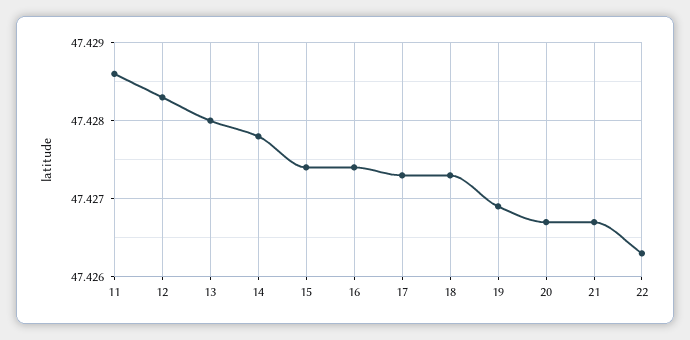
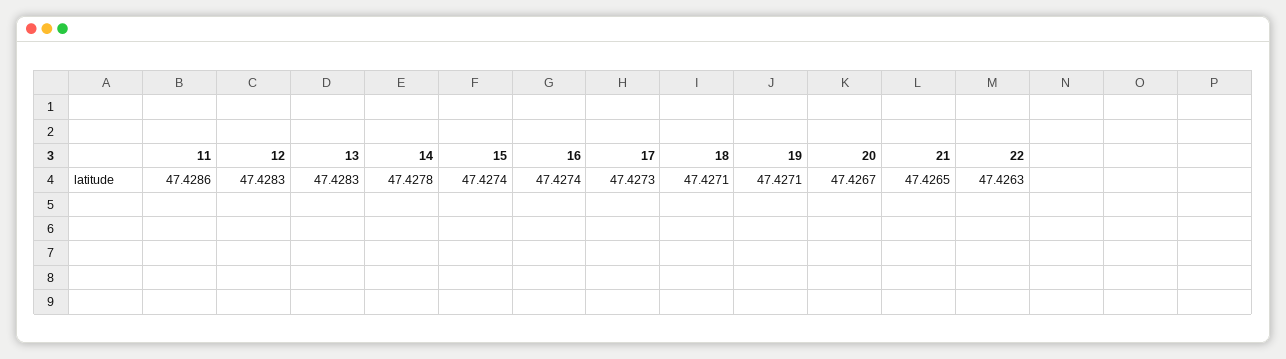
  {
    "11": 47.4286,
    "12": 47.4283,
-   "13": 47.428,
+   "13": 47.4283,
    "14": 47.4278,
    "15": 47.4274,
    "16": 47.4274,
    "17": 47.4273,
-   "18": 47.4273,
+   "18": 47.4271,
-   "19": 47.4269,
+   "19": 47.4271,
    "20": 47.4267,
-   "21": 47.4267,
+   "21": 47.4265,
    "22": 47.4263
  }

